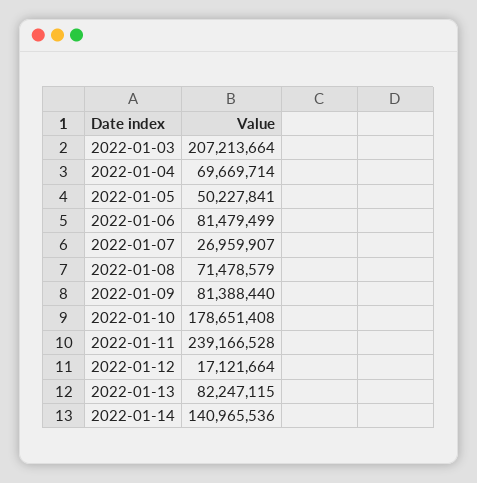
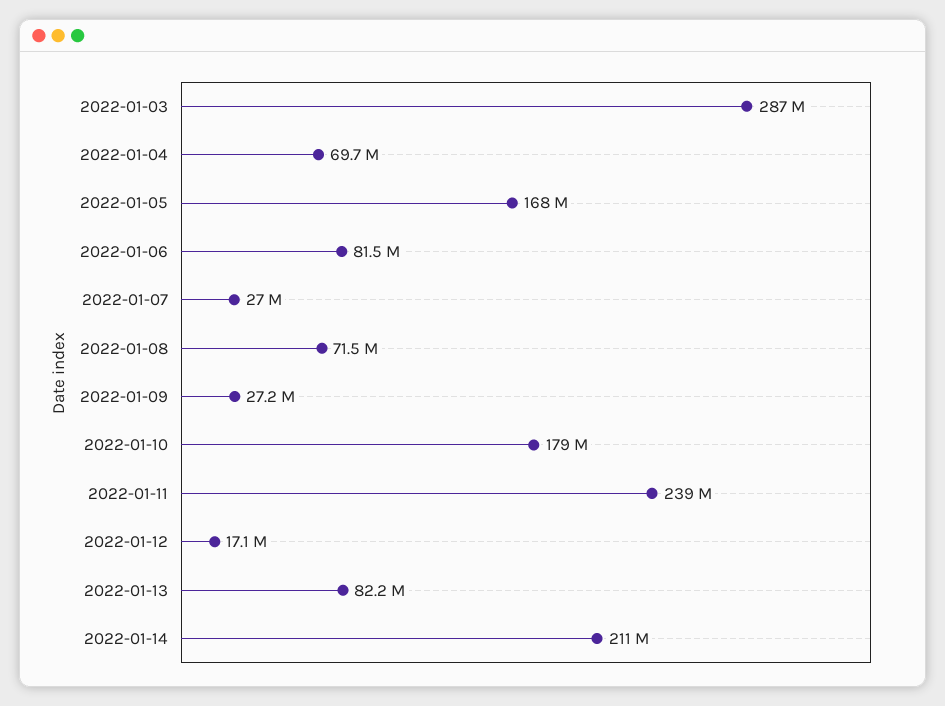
  {
-   "2022-01-03": 207213664,
+   "2022-01-03": 287000000,
    "2022-01-04": 69669714,
-   "2022-01-05": 50227841,
+   "2022-01-05": 168000000,
    "2022-01-06": 81479499,
    "2022-01-07": 26959907,
    "2022-01-08": 71478579,
-   "2022-01-09": 81388440,
+   "2022-01-09": 27200000,
    "2022-01-10": 178651408,
    "2022-01-11": 239166528,
    "2022-01-12": 17121664,
    "2022-01-13": 82247115,
-   "2022-01-14": 140965536
+   "2022-01-14": 211000000
  }

